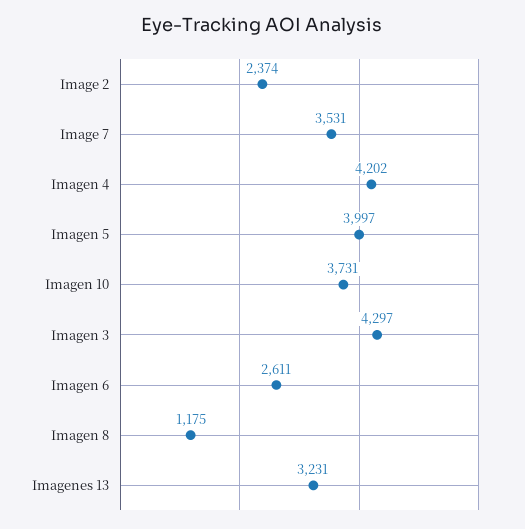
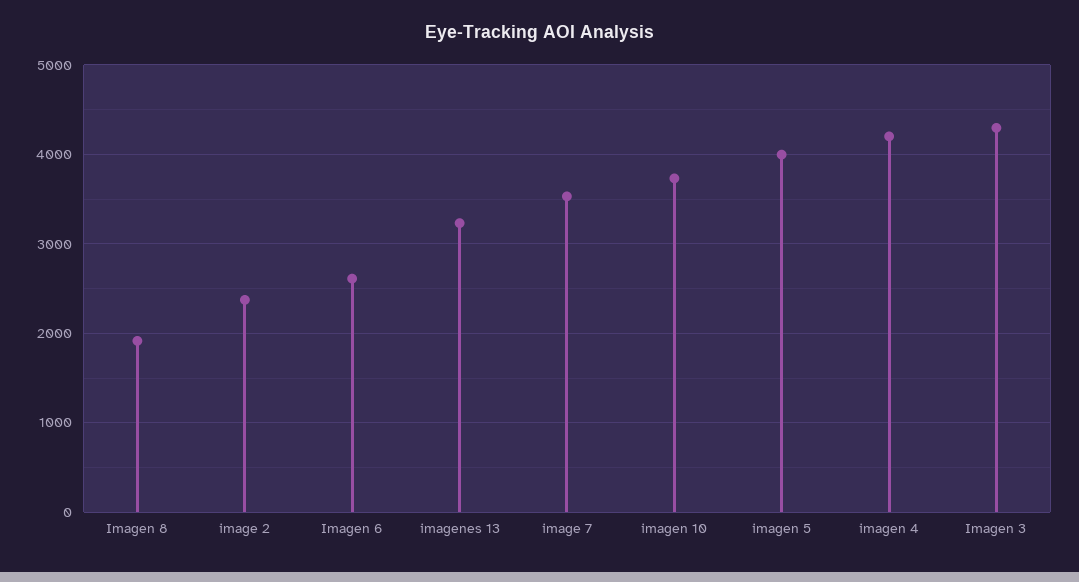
  {
    "Image 2": 2374,
    "Image 7": 3531,
    "Imagen 4": 4202,
    "Imagen 5": 3997,
    "Imagen 10": 3731,
    "Imagen 3": 4297,
    "Imagen 6": 2611,
-   "Imagen 8": 1175,
+   "Imagen 8": 1900,
    "Imagenes 13": 3231
  }

